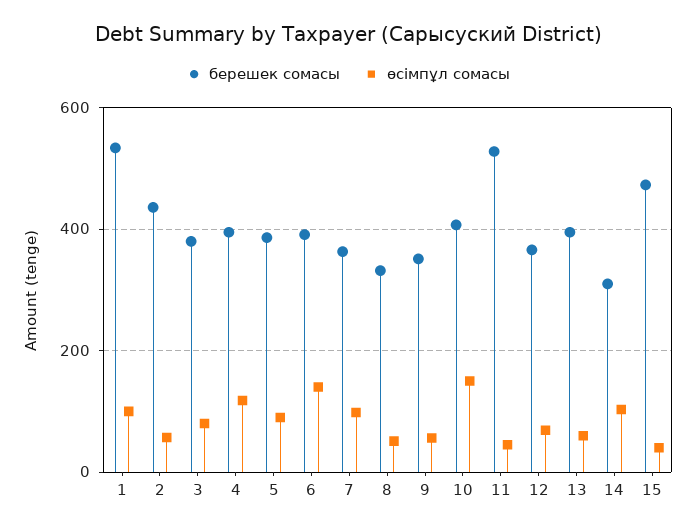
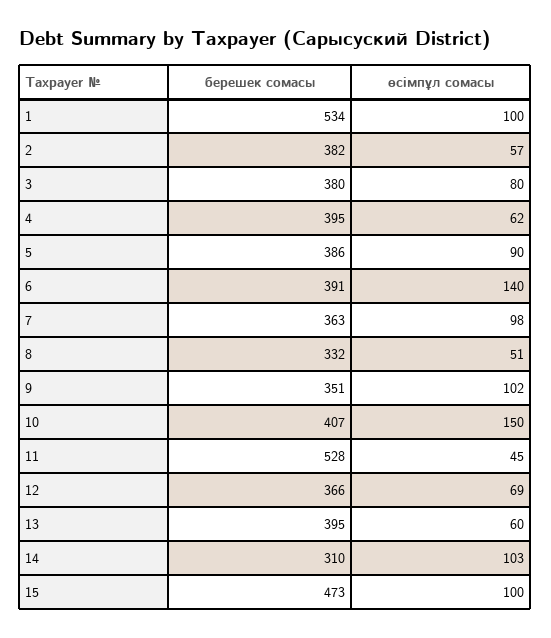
  {
    "берешек сомасы": {
      "1": 534,
-     "2": 440,
+     "2": 382,
      "3": 380,
      "4": 395,
      "5": 386,
      "6": 391,
      "7": 363,
      "8": 332,
      "9": 351,
      "10": 407,
      "11": 528,
      "12": 366,
      "13": 395,
      "14": 310,
      "15": 473
    },
    "өсімпұл сомасы": {
      "1": 100,
      "2": 57,
      "3": 80,
-     "4": 120,
+     "4": 62,
      "5": 90,
      "6": 140,
      "7": 98,
      "8": 51,
-     "9": 60,
+     "9": 102,
      "10": 150,
      "11": 45,
      "12": 69,
      "13": 60,
      "14": 103,
-     "15": 40
+     "15": 100
    }
  }

